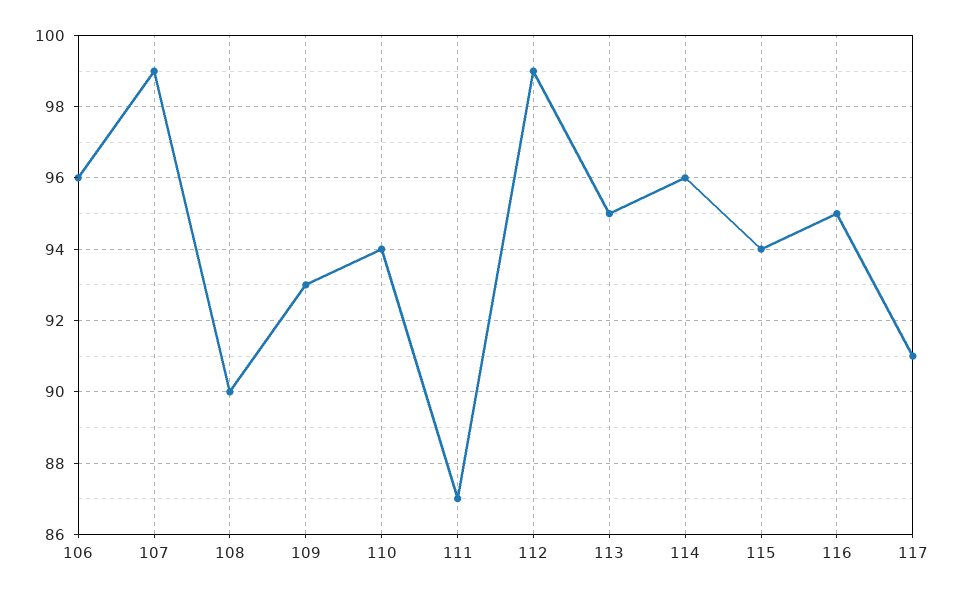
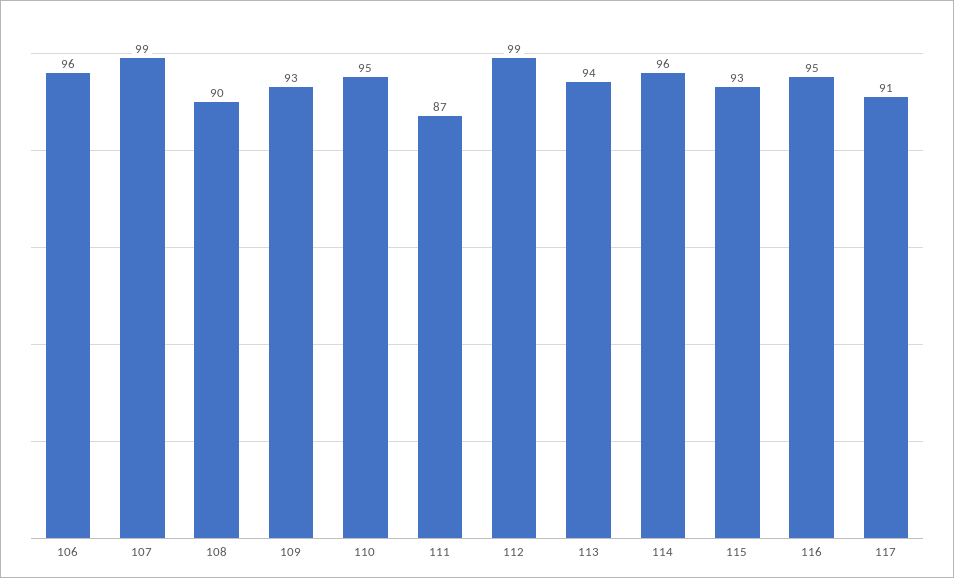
  {
    "106": 96,
    "107": 99,
    "108": 90,
    "109": 93,
-   "110": 94,
+   "110": 95,
    "111": 87,
    "112": 99,
-   "113": 95,
+   "113": 94,
    "114": 96,
-   "115": 94,
+   "115": 93,
    "116": 95,
    "117": 91
  }

